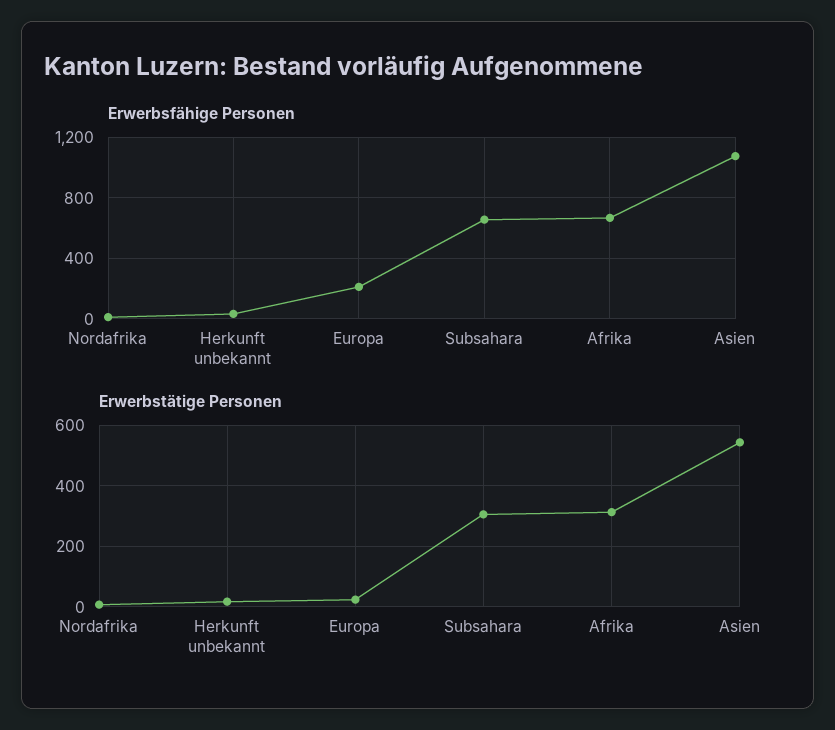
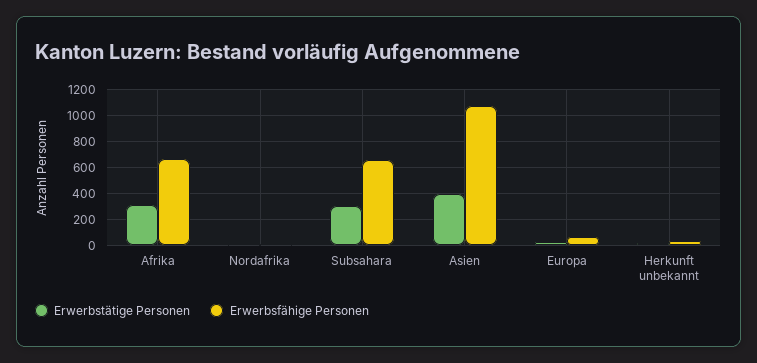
  {
    "Erwerbsfähige Personen": {
      "Nordafrika": 0,
      "Herkunft unbekannt": 50,
-     "Europa": 200,
+     "Europa": 50,
      "Subsahara": 650,
      "Afrika": 650,
      "Asien": 1100
    },
    "Erwerbstätige Personen": {
      "Nordafrika": 0,
      "Herkunft unbekannt": 20,
      "Europa": 20,
      "Subsahara": 300,
      "Afrika": 320,
-     "Asien": 540
+     "Asien": 400
    }
  }

